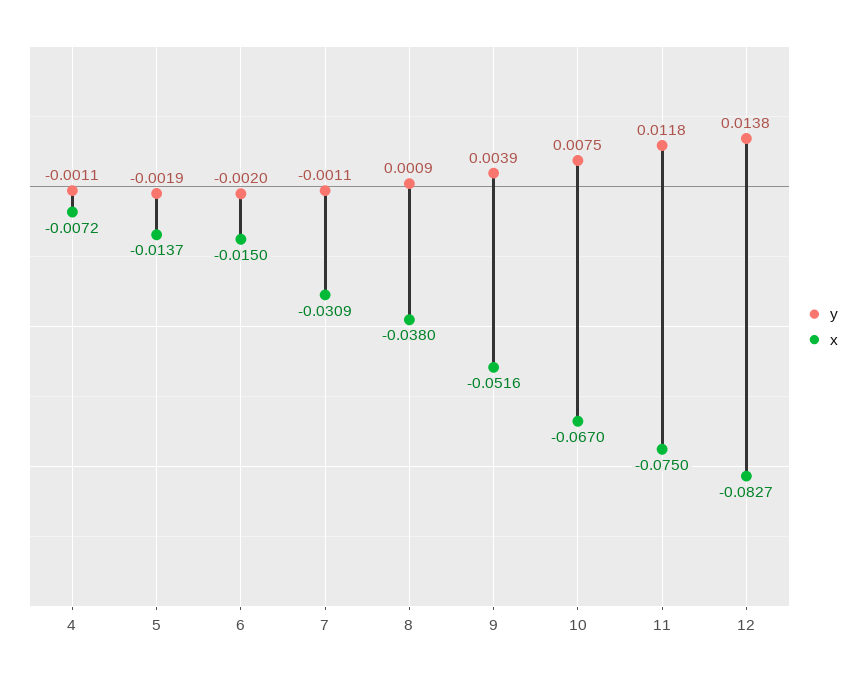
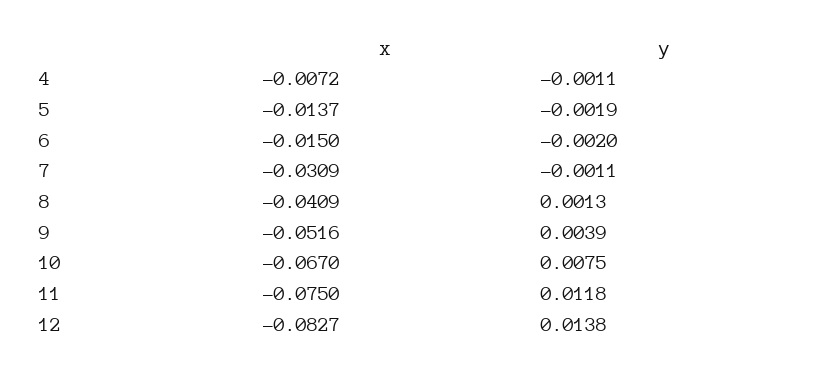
  {
    "y": {
      "4": -0.0011,
      "5": -0.0019,
      "6": -0.002,
      "7": -0.0011,
-     "8": 0.0009,
+     "8": 0.0013,
      "9": 0.0039,
      "10": 0.0075,
      "11": 0.0118,
      "12": 0.0138
    },
    "x": {
      "4": -0.0072,
      "5": -0.0137,
      "6": -0.015,
      "7": -0.0309,
-     "8": -0.038,
+     "8": -0.0409,
      "9": -0.0516,
      "10": -0.067,
      "11": -0.075,
      "12": -0.0827
    }
  }

